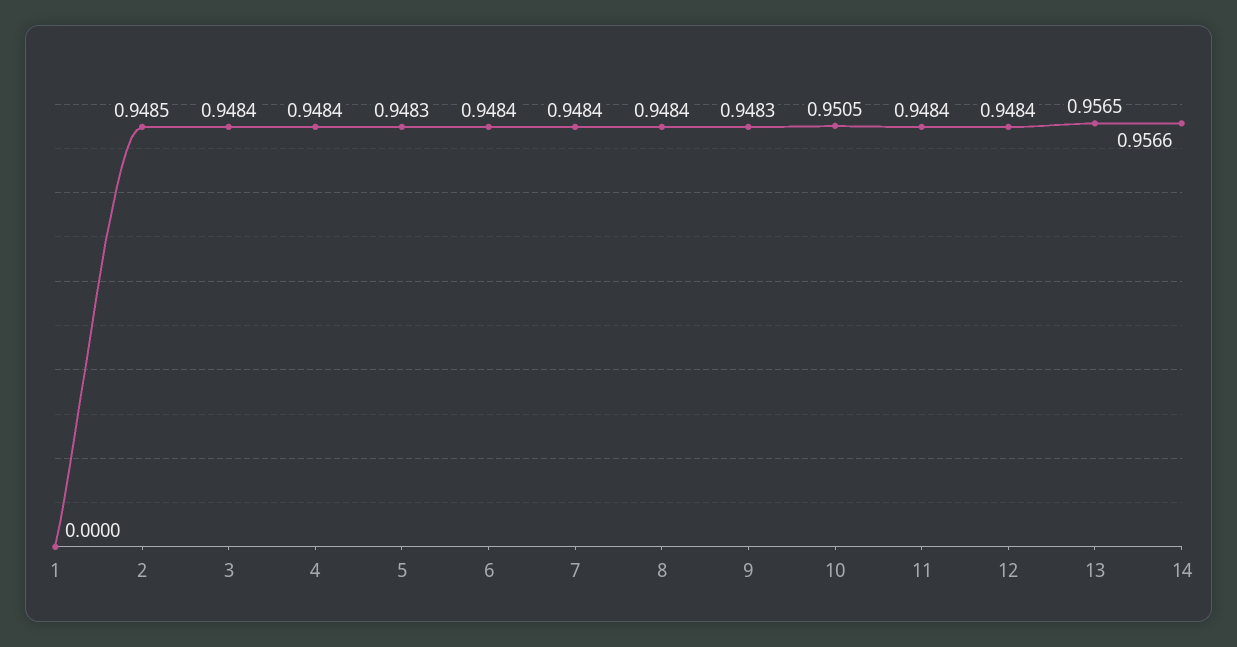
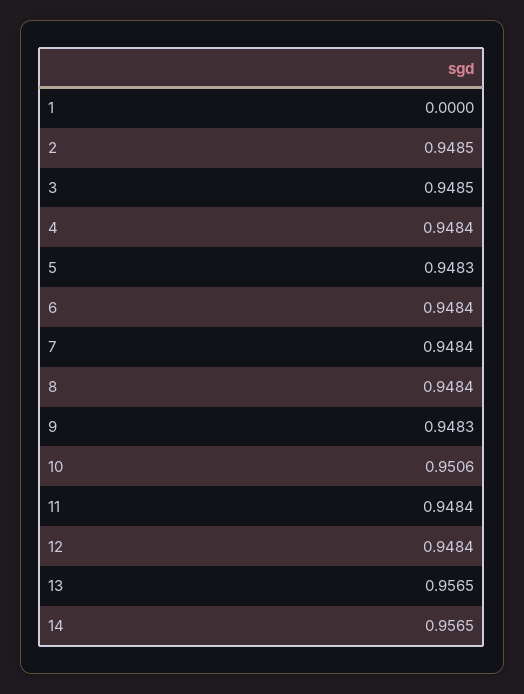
  {
    "1": 0,
    "2": 0.9485,
-   "3": 0.9484,
+   "3": 0.9485,
    "4": 0.9484,
    "5": 0.9483,
    "6": 0.9484,
    "7": 0.9484,
    "8": 0.9484,
    "9": 0.9483,
-   "10": 0.9505,
+   "10": 0.9506,
    "11": 0.9484,
    "12": 0.9484,
    "13": 0.9565,
-   "14": 0.9566
+   "14": 0.9565
  }

